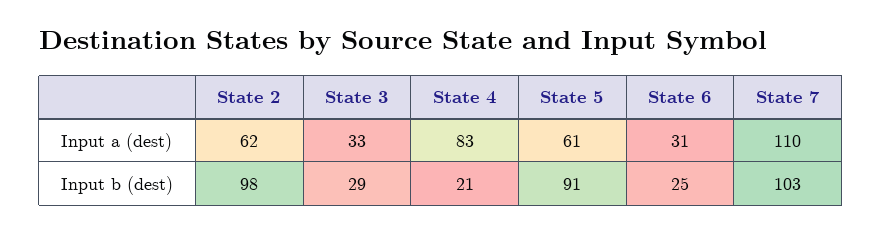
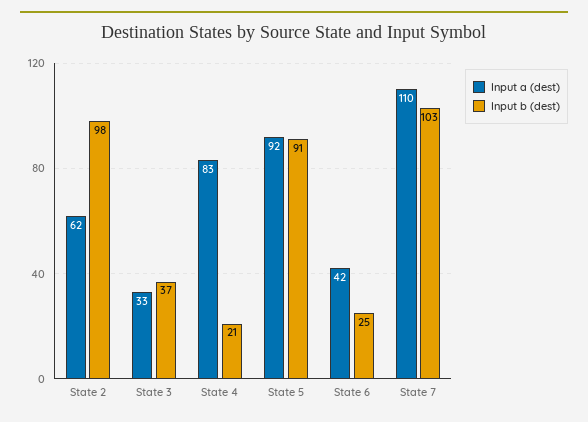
  {
    "Input a (dest)": {
      "State 2": 62,
      "State 3": 33,
      "State 4": 83,
-     "State 5": 61,
+     "State 5": 92,
-     "State 6": 31,
+     "State 6": 42,
      "State 7": 110
    },
    "Input b (dest)": {
      "State 2": 98,
-     "State 3": 29,
+     "State 3": 37,
      "State 4": 21,
      "State 5": 91,
      "State 6": 25,
      "State 7": 103
    }
  }

